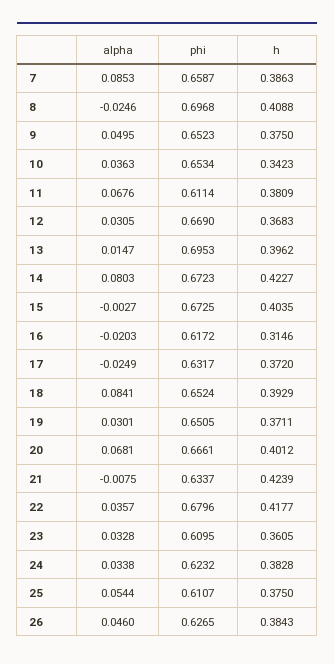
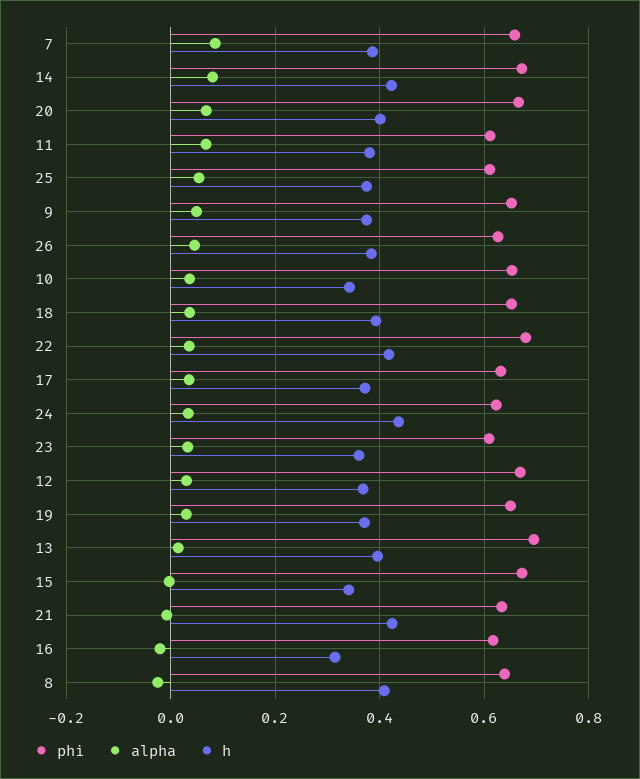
  {
    "alpha": {
      "7": 0.0853,
      "8": -0.0246,
      "9": 0.0495,
      "10": 0.0363,
      "11": 0.0676,
      "12": 0.0305,
      "13": 0.0147,
      "14": 0.0803,
      "15": -0.0027,
      "16": -0.0203,
-     "17": -0.0249,
+     "17": 0.04,
-     "18": 0.0841,
+     "18": 0.04,
      "19": 0.0301,
      "20": 0.0681,
      "21": -0.0075,
      "22": 0.0357,
      "23": 0.0328,
      "24": 0.0338,
      "25": 0.0544,
      "26": 0.046
    },
    "phi": {
      "7": 0.6587,
-     "8": 0.6968,
+     "8": 0.64,
      "9": 0.6523,
      "10": 0.6534,
      "11": 0.6114,
      "12": 0.669,
      "13": 0.6953,
      "14": 0.6723,
      "15": 0.6725,
      "16": 0.6172,
      "17": 0.6317,
      "18": 0.6524,
      "19": 0.6505,
      "20": 0.6661,
      "21": 0.6337,
      "22": 0.6796,
      "23": 0.6095,
      "24": 0.6232,
      "25": 0.6107,
      "26": 0.6265
    },
    "h": {
      "7": 0.3863,
      "8": 0.4088,
      "9": 0.375,
      "10": 0.3423,
      "11": 0.3809,
      "12": 0.3683,
      "13": 0.3962,
      "14": 0.4227,
-     "15": 0.4035,
+     "15": 0.34,
      "16": 0.3146,
      "17": 0.372,
      "18": 0.3929,
      "19": 0.3711,
      "20": 0.4012,
      "21": 0.4239,
      "22": 0.4177,
      "23": 0.3605,
-     "24": 0.3828,
+     "24": 0.44,
      "25": 0.375,
      "26": 0.3843
    }
  }

